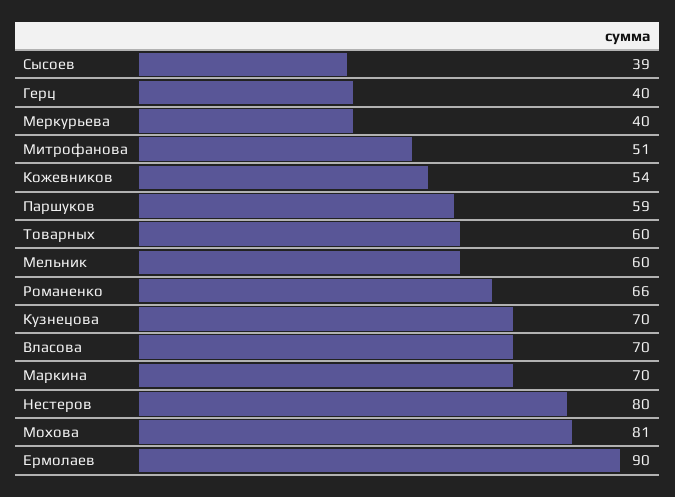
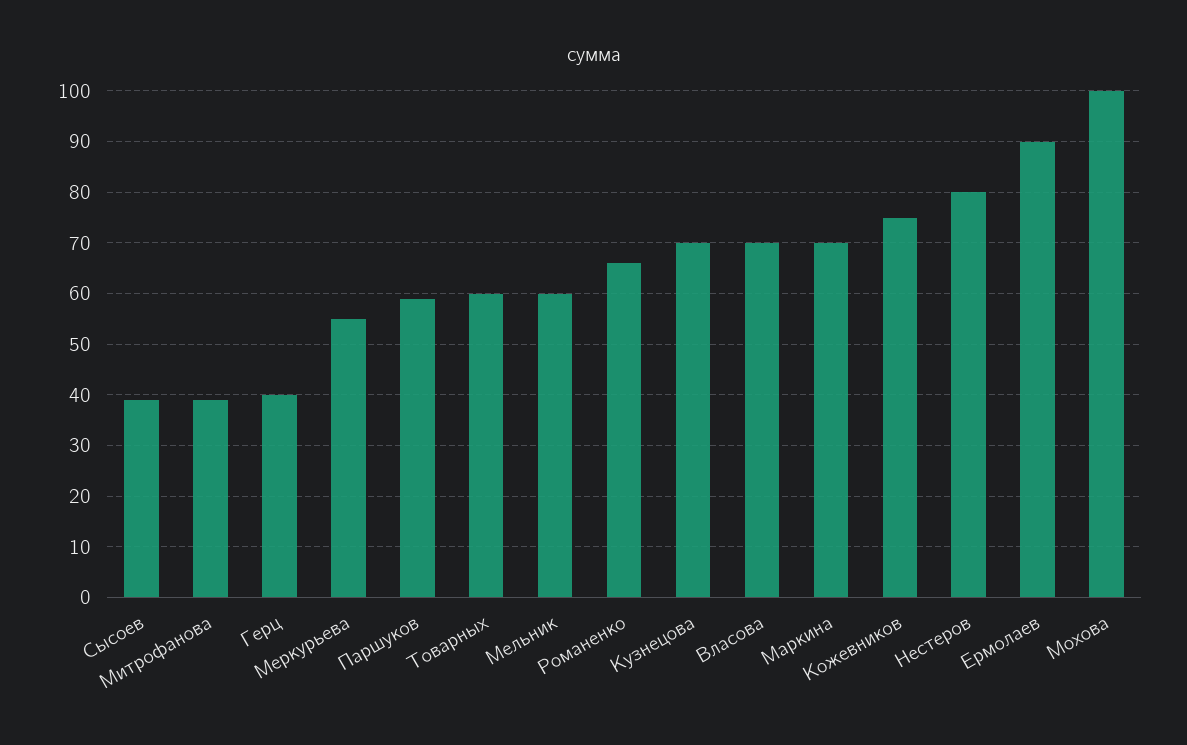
  {
    "Сысоев": 39,
    "Герц": 40,
-   "Меркурьева": 40,
+   "Меркурьева": 55,
-   "Митрофанова": 51,
+   "Митрофанова": 40,
-   "Кожевников": 54,
+   "Кожевников": 75,
    "Паршуков": 59,
    "Товарных": 60,
    "Мельник": 60,
    "Романенко": 66,
    "Кузнецова": 70,
    "Власова": 70,
    "Маркина": 70,
    "Нестеров": 80,
-   "Мохова": 81,
+   "Мохова": 100,
    "Ермолаев": 90
  }

